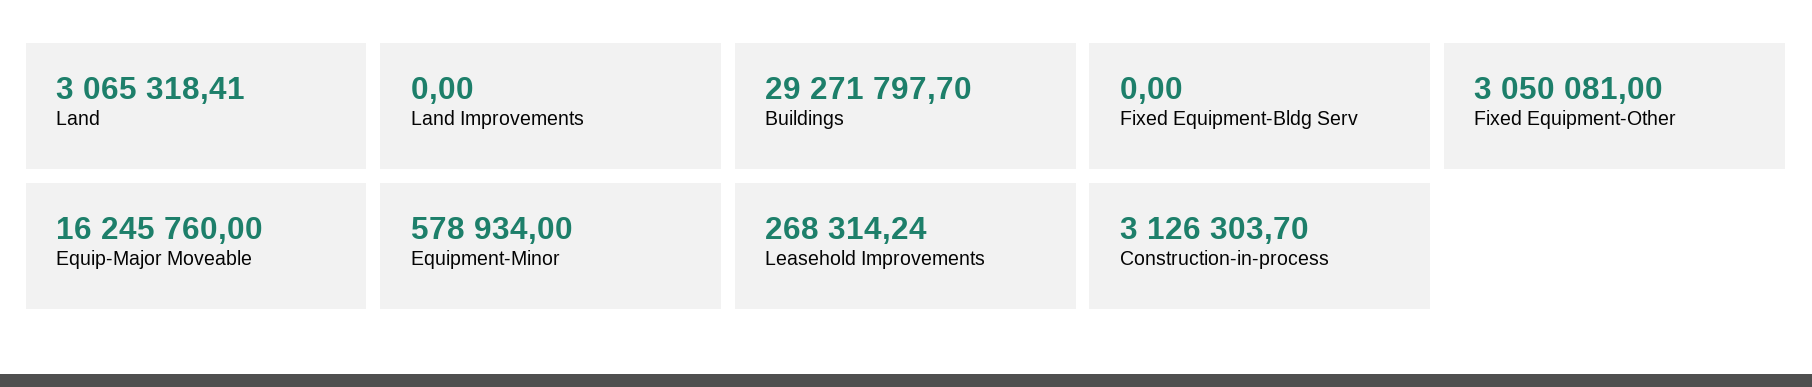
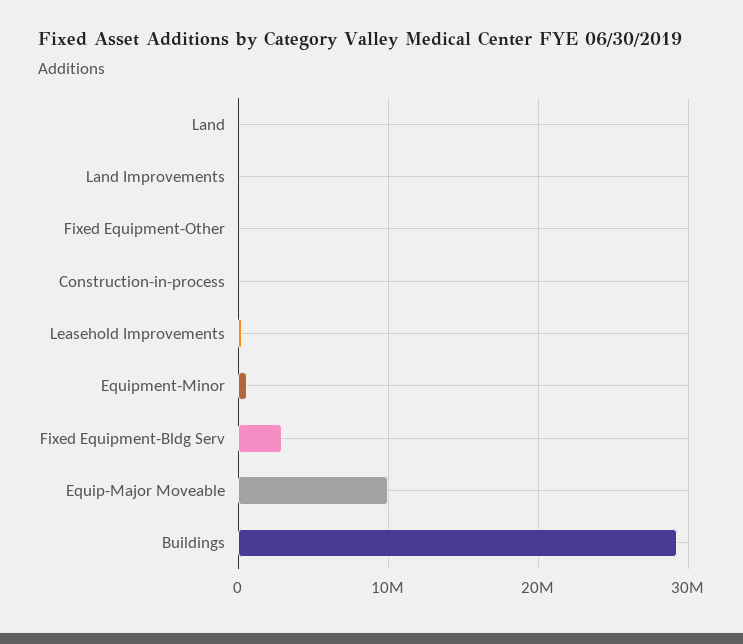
  {
-   "Land": 3065318.41,
+   "Land": 0,
    "Land Improvements": 0,
    "Buildings": 29271797.7,
-   "Fixed Equipment-Bldg Serv": 0,
+   "Fixed Equipment-Bldg Serv": 3000000,
-   "Fixed Equipment-Other": 3050081,
+   "Fixed Equipment-Other": 0,
-   "Equip-Major Moveable": 16245760,
+   "Equip-Major Moveable": 10000000,
    "Equipment-Minor": 578934,
    "Leasehold Improvements": 268314.24,
-   "Construction-in-process": 3126303.7
+   "Construction-in-process": 0
  }

